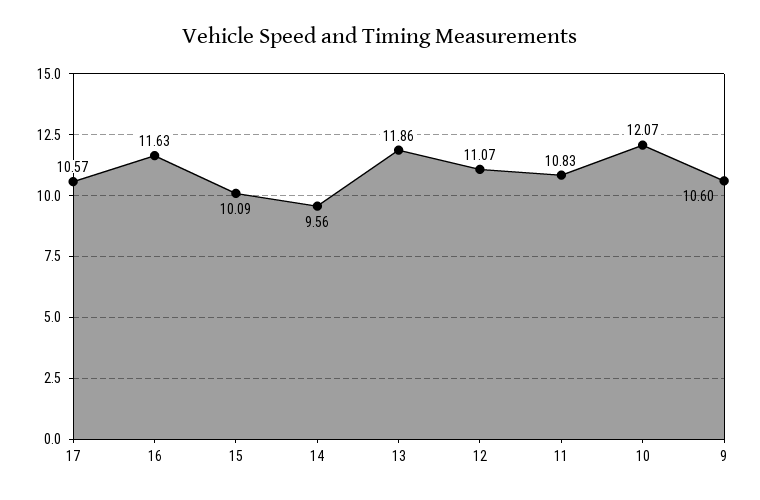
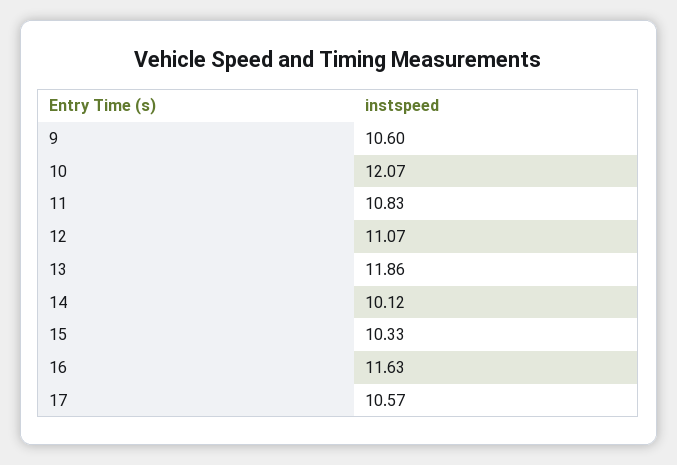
  {
    "17": 10.57,
    "16": 11.63,
-   "15": 10.09,
+   "15": 10.33,
-   "14": 9.56,
+   "14": 10.12,
    "13": 11.86,
    "12": 11.07,
    "11": 10.83,
    "10": 12.07,
    "9": 10.6
  }

